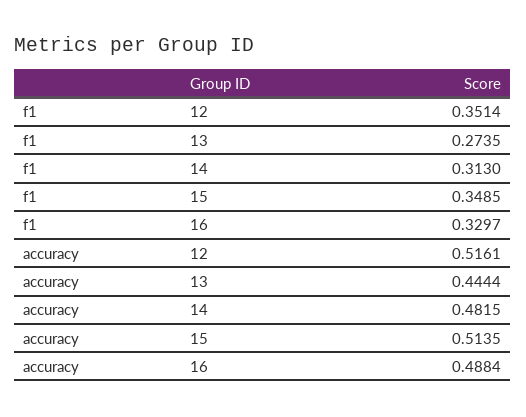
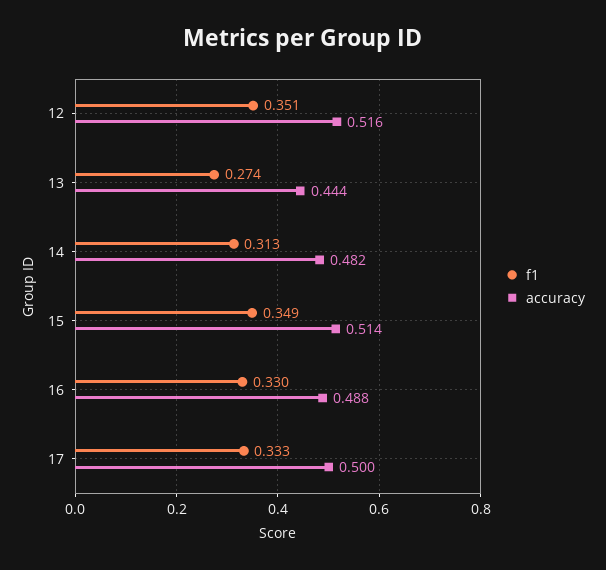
  {
    "f1": {
      "12": 0.3514,
      "13": 0.2735,
      "14": 0.313,
      "15": 0.3485,
-     "16": 0.3297
+     "16": 0.3297,
+     "17": 0.333
    },
    "accuracy": {
      "12": 0.5161,
      "13": 0.4444,
      "14": 0.4815,
      "15": 0.5135,
-     "16": 0.4884
+     "16": 0.4884,
+     "17": 0.5
    }
  }

